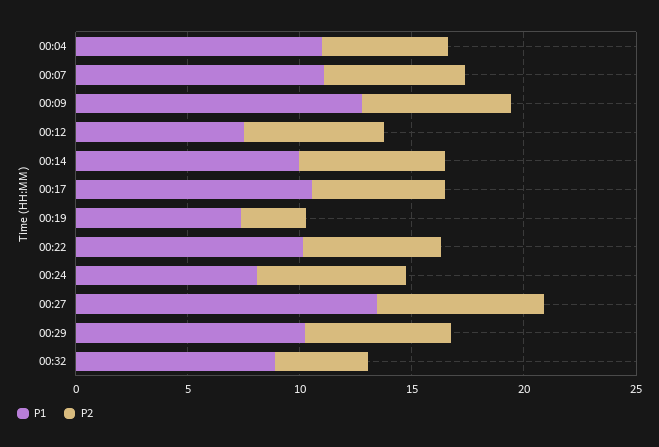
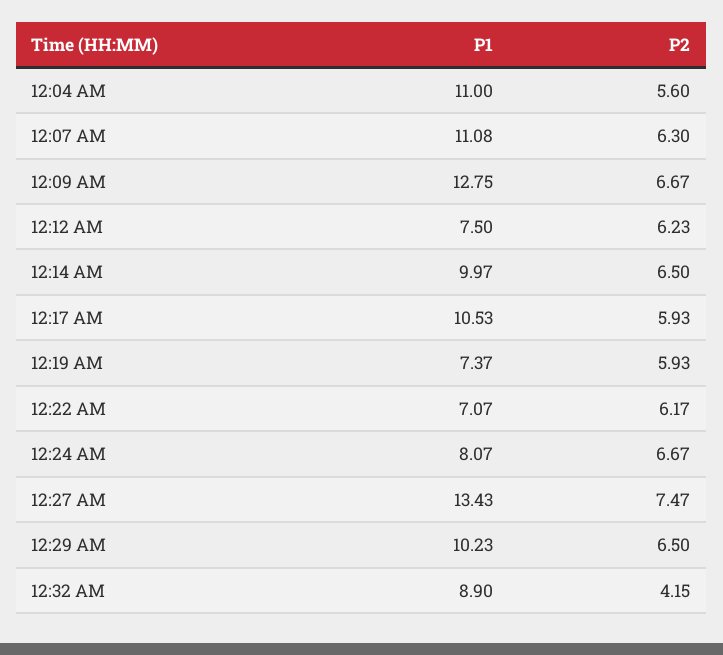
  {
    "P1": {
      "00:04": 11,
      "00:07": 11.08,
      "00:09": 12.75,
      "00:12": 7.5,
      "00:14": 9.97,
      "00:17": 10.53,
      "00:19": 7.37,
-     "00:22": 10,
+     "00:22": 7.07,
      "00:24": 8.07,
      "00:27": 13.43,
      "00:29": 10.23,
      "00:32": 8.9
    },
    "P2": {
      "00:04": 5.6,
      "00:07": 6.3,
      "00:09": 6.67,
      "00:12": 6.23,
      "00:14": 6.5,
      "00:17": 5.93,
-     "00:19": 3,
+     "00:19": 5.93,
      "00:22": 6.17,
      "00:24": 6.67,
      "00:27": 7.47,
      "00:29": 6.5,
      "00:32": 4.15
    }
  }

